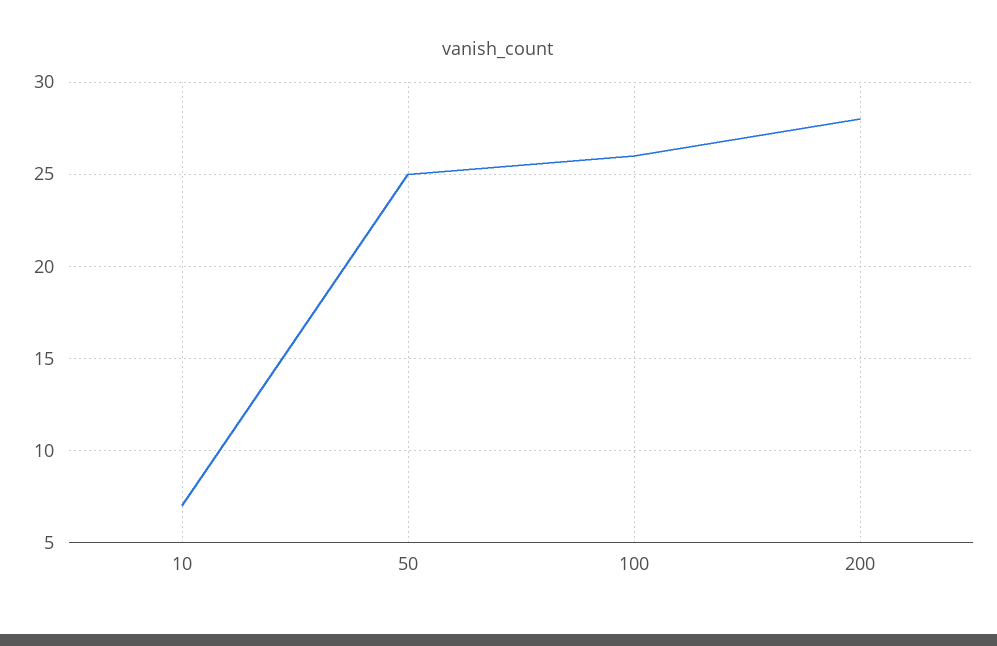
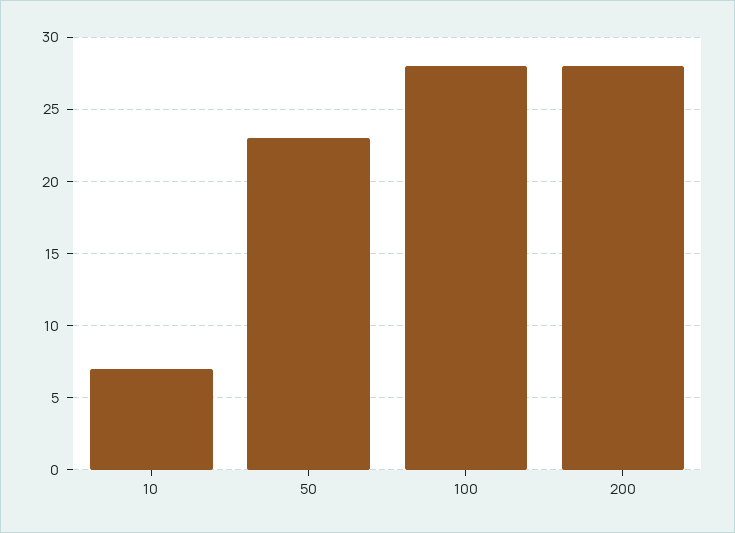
  {
    "10": 7,
-   "50": 25,
+   "50": 23,
-   "100": 26,
+   "100": 28,
    "200": 28
  }

